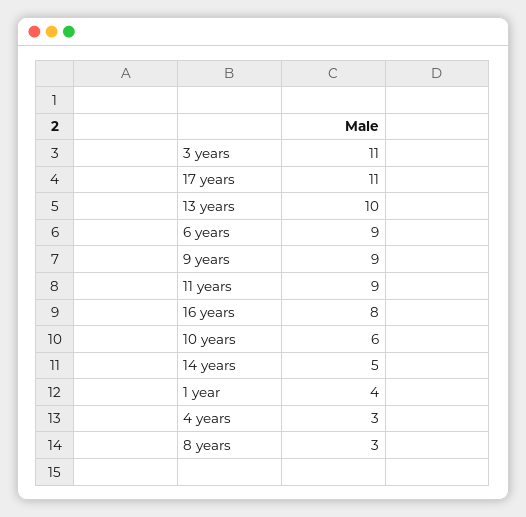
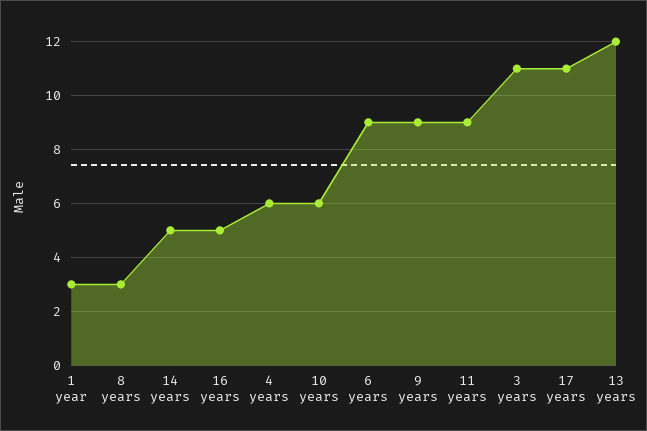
  {
    "3 years": 11,
    "17 years": 11,
-   "13 years": 10,
+   "13 years": 12,
    "6 years": 9,
    "9 years": 9,
    "11 years": 9,
-   "16 years": 8,
+   "16 years": 5,
    "10 years": 6,
    "14 years": 5,
-   "1 year": 4,
+   "1 year": 3,
-   "4 years": 3,
+   "4 years": 6,
    "8 years": 3
  }

